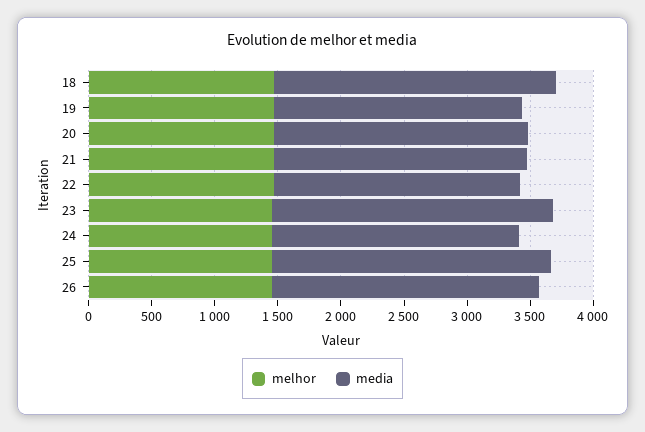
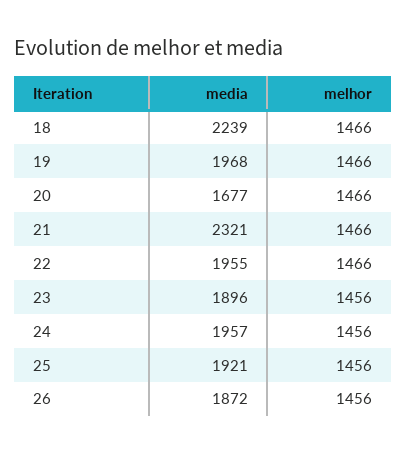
  {
    "melhor": {
      "18": 1466,
      "19": 1466,
      "20": 1466,
      "21": 1466,
      "22": 1466,
      "23": 1456,
      "24": 1456,
      "25": 1456,
      "26": 1456
    },
    "media": {
      "18": 2239,
      "19": 1968,
-     "20": 2000,
+     "20": 1677,
-     "21": 2000,
+     "21": 2321,
      "22": 1955,
-     "23": 2200,
+     "23": 1896,
      "24": 1957,
-     "25": 2200,
+     "25": 1921,
-     "26": 2100
+     "26": 1872
    }
  }

